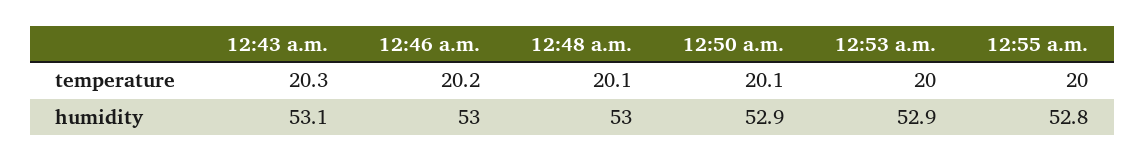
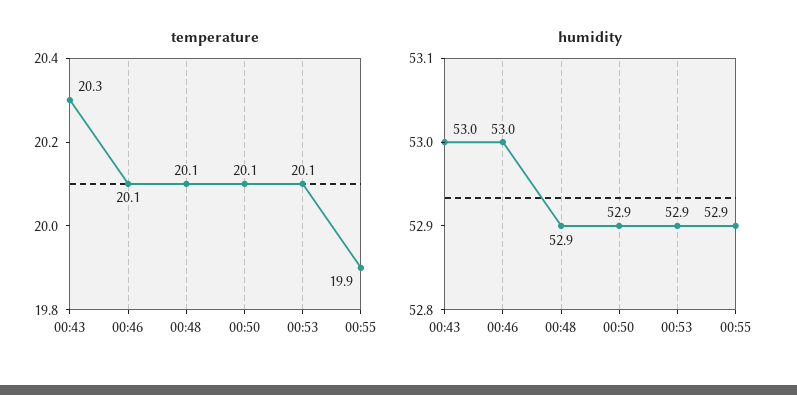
  {
    "temperature": {
      "12:43 a.m.": 20.3,
-     "12:46 a.m.": 20.2,
+     "12:46 a.m.": 20.1,
      "12:48 a.m.": 20.1,
      "12:50 a.m.": 20.1,
-     "12:53 a.m.": 20,
+     "12:53 a.m.": 20.1,
-     "12:55 a.m.": 20
+     "12:55 a.m.": 19.9
    },
    "humidity": {
-     "12:43 a.m.": 53.1,
+     "12:43 a.m.": 53,
      "12:46 a.m.": 53,
-     "12:48 a.m.": 53,
+     "12:48 a.m.": 52.9,
      "12:50 a.m.": 52.9,
      "12:53 a.m.": 52.9,
-     "12:55 a.m.": 52.8
+     "12:55 a.m.": 52.9
    }
  }

